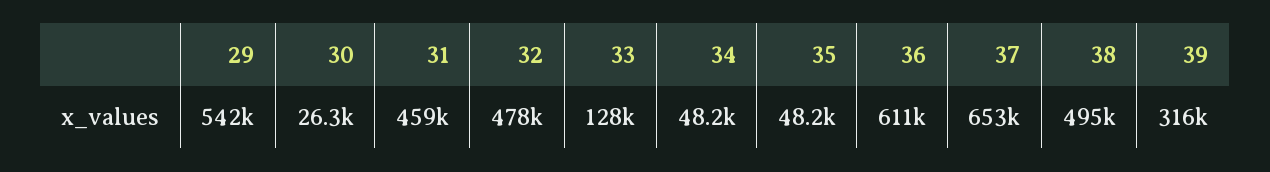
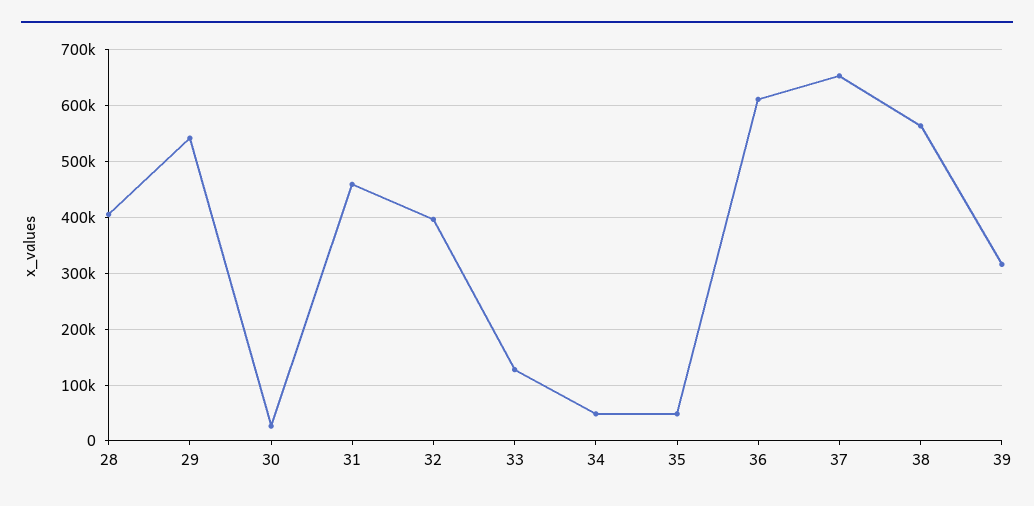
  {
    "29": 542000,
    "30": 26300,
    "31": 459000,
-   "32": 478000,
+   "32": 400000,
    "33": 128000,
    "34": 48200,
    "35": 48200,
    "36": 611000,
    "37": 653000,
-   "38": 495000,
+   "38": 560000,
-   "39": 316000
+   "39": 316000,
+   "28": 400000
  }

